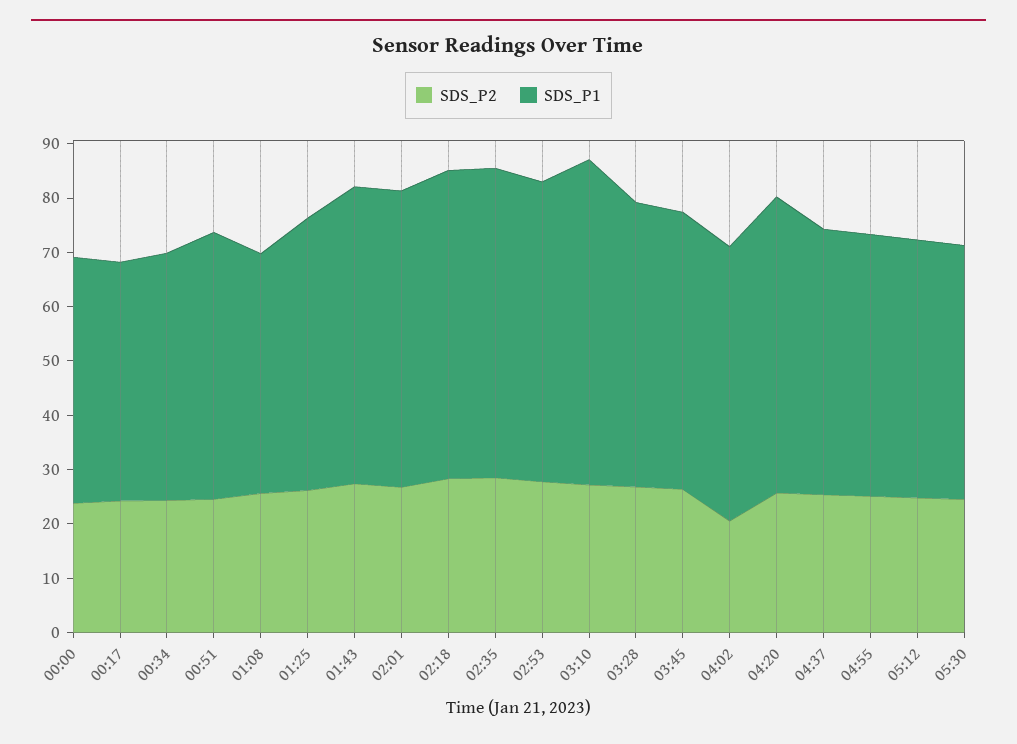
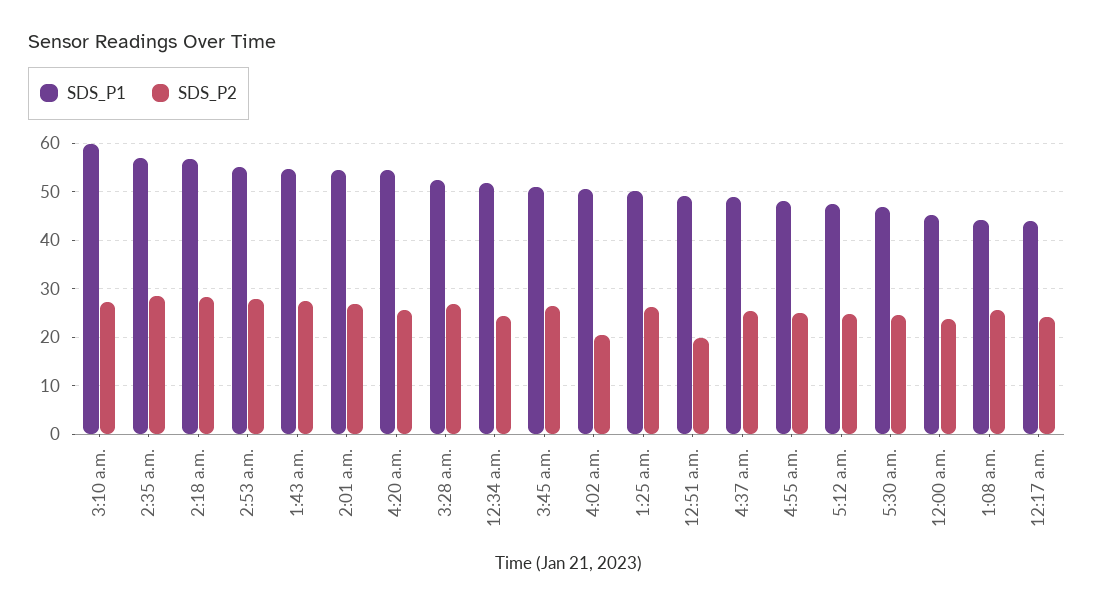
  {
    "SDS_P2": {
      "00:00": 24,
      "00:17": 24,
      "00:34": 24,
-     "00:51": 24,
+     "00:51": 20,
      "01:08": 26,
      "01:25": 26,
      "01:43": 28,
      "02:01": 26,
      "02:18": 28,
      "02:35": 28,
      "02:53": 28,
      "03:10": 28,
      "03:28": 26,
      "03:45": 26,
      "04:02": 20,
      "04:20": 26,
      "04:37": 26,
      "04:55": 26,
      "05:12": 24,
      "05:30": 24
    },
    "SDS_P1": {
      "00:00": 46,
      "00:17": 44,
-     "00:34": 46,
+     "00:34": 52,
      "00:51": 50,
      "01:08": 44,
      "01:25": 50,
      "01:43": 54,
      "02:01": 54,
      "02:18": 56,
      "02:35": 58,
      "02:53": 56,
      "03:10": 60,
      "03:28": 52,
      "03:45": 52,
      "04:02": 50,
      "04:20": 54,
      "04:37": 48,
      "04:55": 48,
      "05:12": 48,
      "05:30": 46
    }
  }

